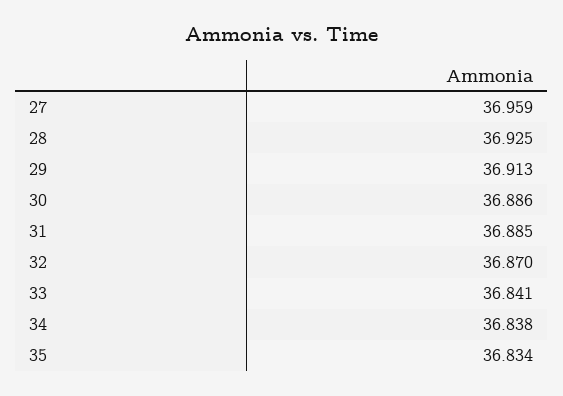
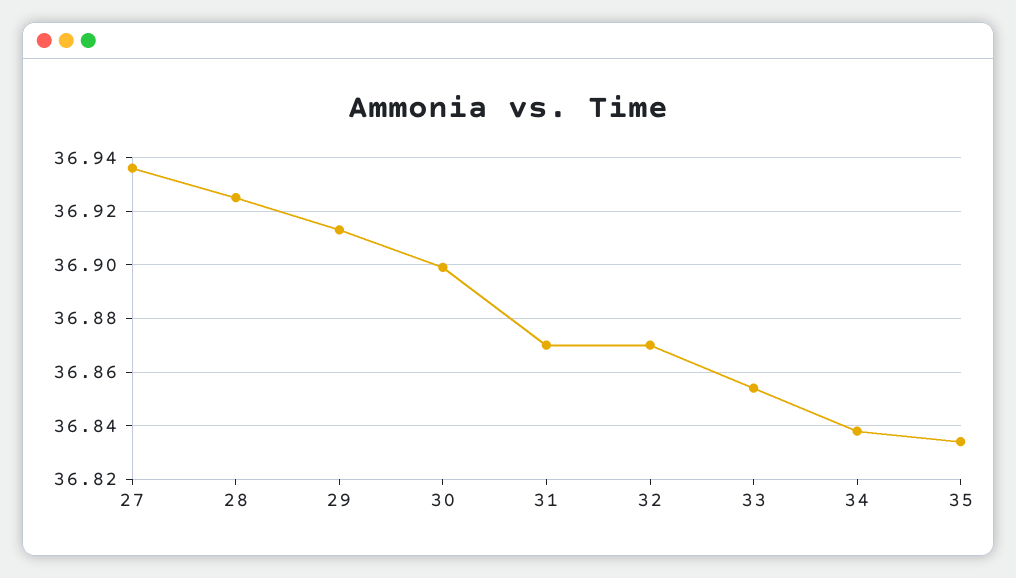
  {
-   "27": 36.959,
+   "27": 36.935,
    "28": 36.925,
    "29": 36.913,
-   "30": 36.886,
+   "30": 36.9,
-   "31": 36.885,
+   "31": 36.87,
    "32": 36.87,
-   "33": 36.841,
+   "33": 36.855,
    "34": 36.838,
    "35": 36.834
  }

